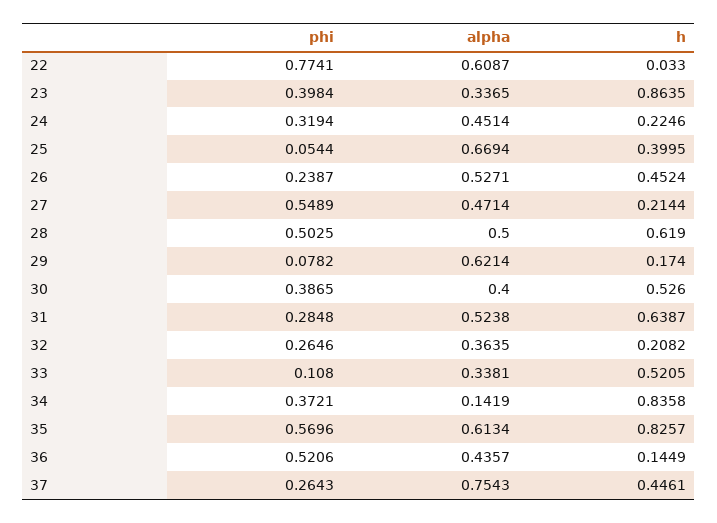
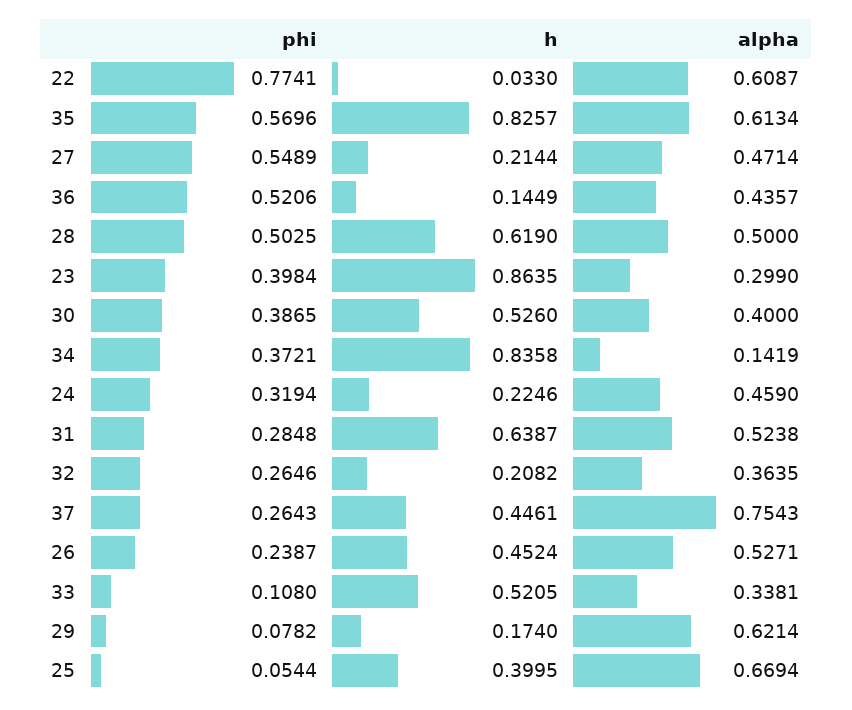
  {
    "phi": {
      "22": 0.7741,
      "23": 0.3984,
      "24": 0.3194,
      "25": 0.0544,
      "26": 0.2387,
      "27": 0.5489,
      "28": 0.5025,
      "29": 0.0782,
      "30": 0.3865,
      "31": 0.2848,
      "32": 0.2646,
      "33": 0.108,
      "34": 0.3721,
      "35": 0.5696,
      "36": 0.5206,
      "37": 0.2643
    },
    "alpha": {
      "22": 0.6087,
-     "23": 0.3365,
+     "23": 0.299,
-     "24": 0.4514,
+     "24": 0.459,
      "25": 0.6694,
      "26": 0.5271,
      "27": 0.4714,
      "28": 0.5,
      "29": 0.6214,
      "30": 0.4,
      "31": 0.5238,
      "32": 0.3635,
      "33": 0.3381,
      "34": 0.1419,
      "35": 0.6134,
      "36": 0.4357,
      "37": 0.7543
    },
    "h": {
      "22": 0.033,
      "23": 0.8635,
      "24": 0.2246,
      "25": 0.3995,
      "26": 0.4524,
      "27": 0.2144,
      "28": 0.619,
      "29": 0.174,
      "30": 0.526,
      "31": 0.6387,
      "32": 0.2082,
      "33": 0.5205,
      "34": 0.8358,
      "35": 0.8257,
      "36": 0.1449,
      "37": 0.4461
    }
  }

